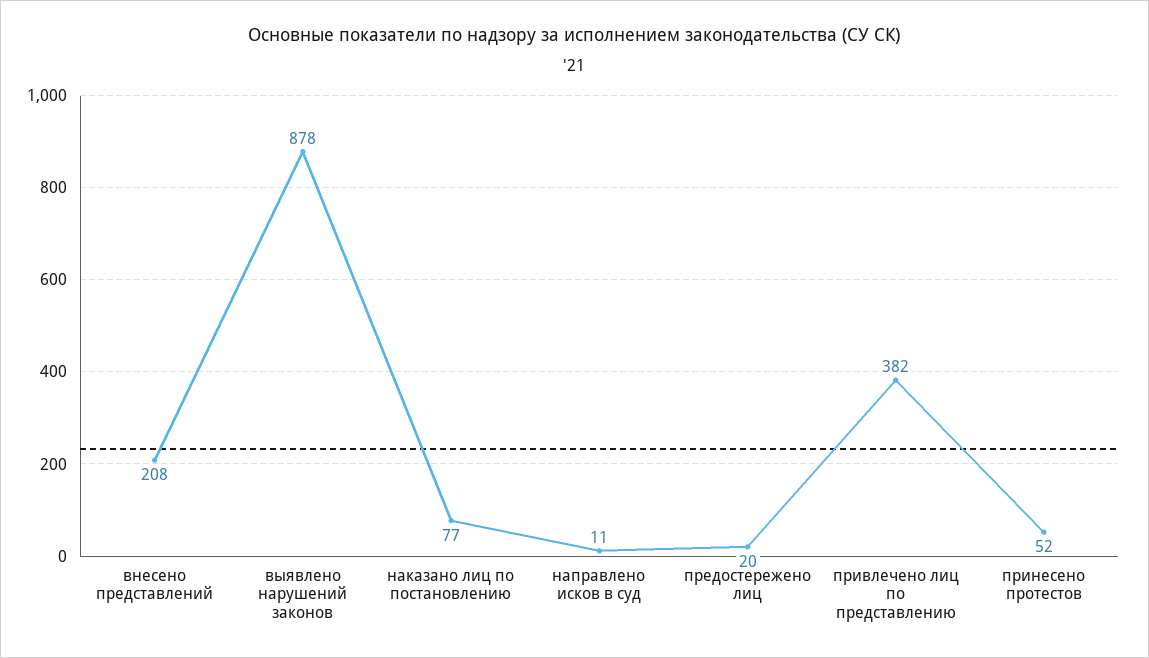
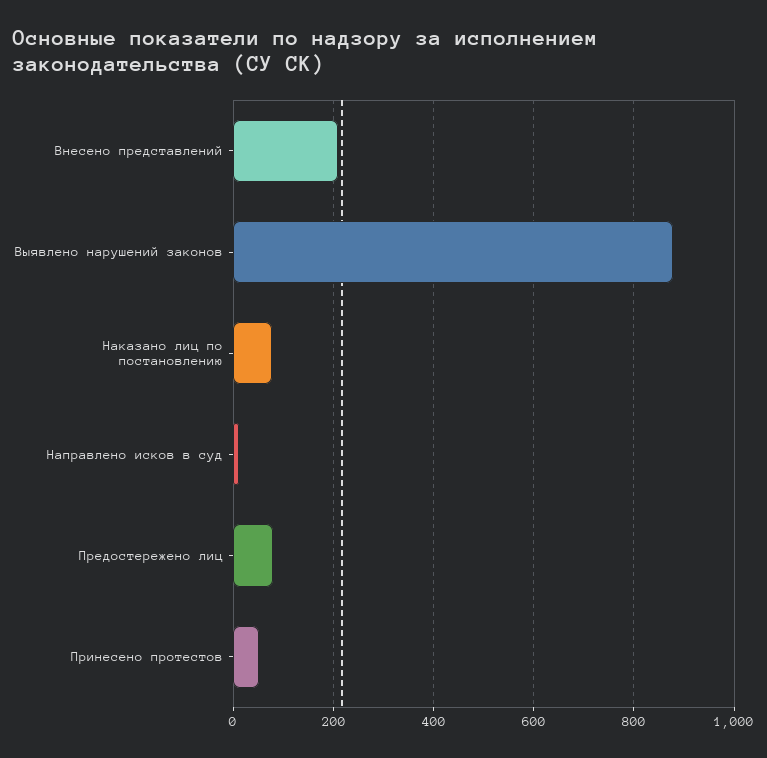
  {
    "внесено представлений": 208,
    "выявлено нарушений законов": 878,
    "наказано лиц по постановлению": 77,
    "направлено исков в суд": 11,
-   "предостережено лиц": 20,
+   "предостережено лиц": 80,
-   "привлечено лиц по представлению": 382,
    "принесено протестов": 52
  }

